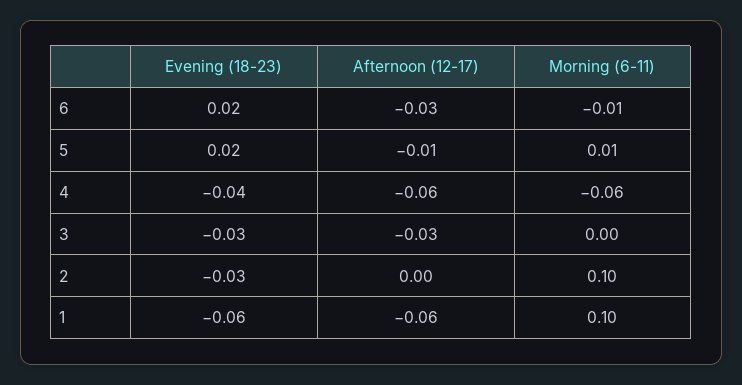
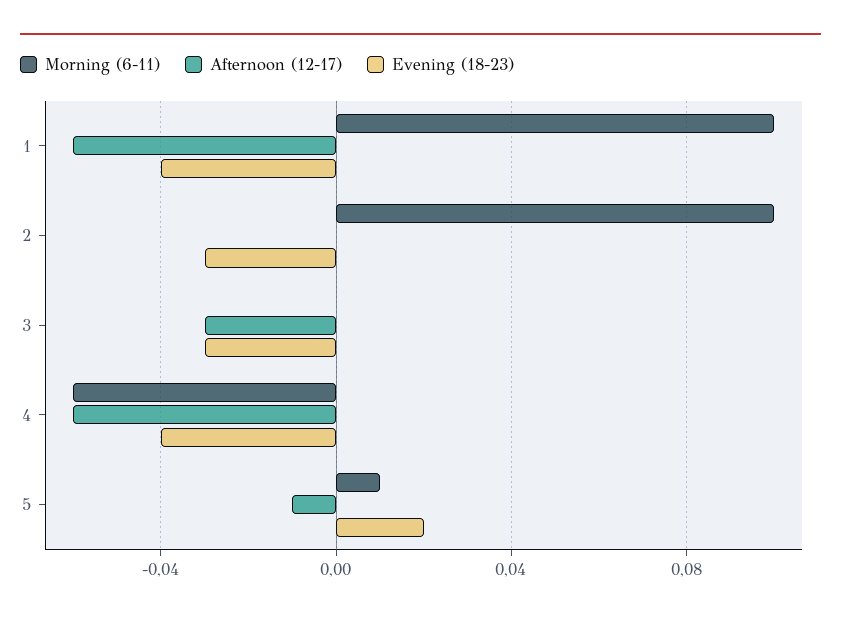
  {
    "Evening (18-23)": {
-     "6": 0.02,
      "5": 0.02,
      "4": -0.04,
      "3": -0.03,
      "2": -0.03,
-     "1": -0.06
+     "1": -0.04
    },
    "Afternoon (12-17)": {
-     "6": -0.03,
      "5": -0.01,
      "4": -0.06,
      "3": -0.03,
      "2": 0,
      "1": -0.06
    },
    "Morning (6-11)": {
-     "6": -0.01,
      "5": 0.01,
      "4": -0.06,
      "3": 0,
      "2": 0.1,
      "1": 0.1
    }
  }

